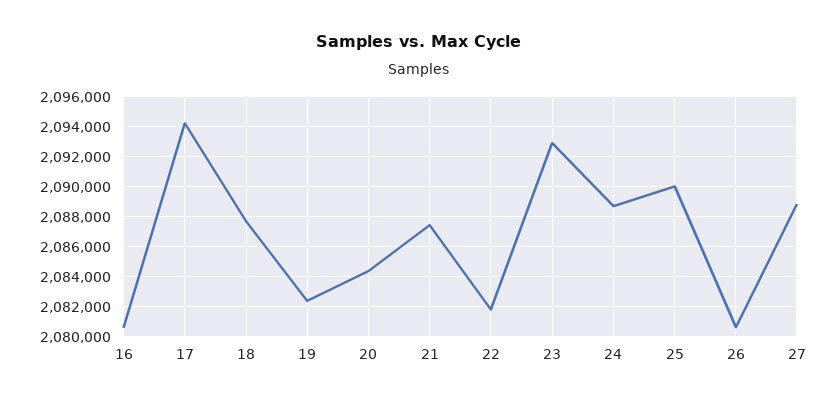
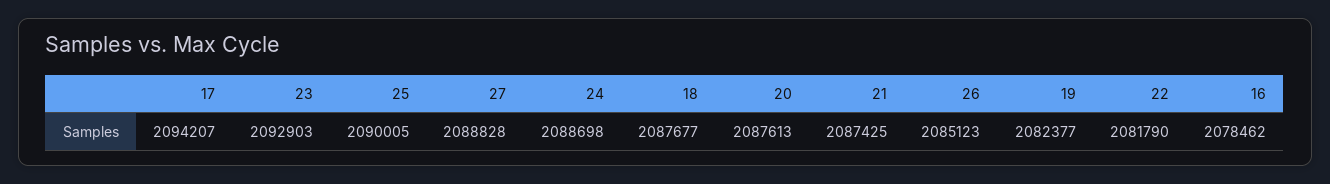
  {
-   "16": 2080500,
+   "16": 2078462,
    "17": 2094207,
    "18": 2087677,
    "19": 2082377,
-   "20": 2084500,
+   "20": 2087613,
    "21": 2087425,
    "22": 2081790,
    "23": 2092903,
    "24": 2088698,
    "25": 2090005,
-   "26": 2080500,
+   "26": 2085123,
    "27": 2088828
  }

